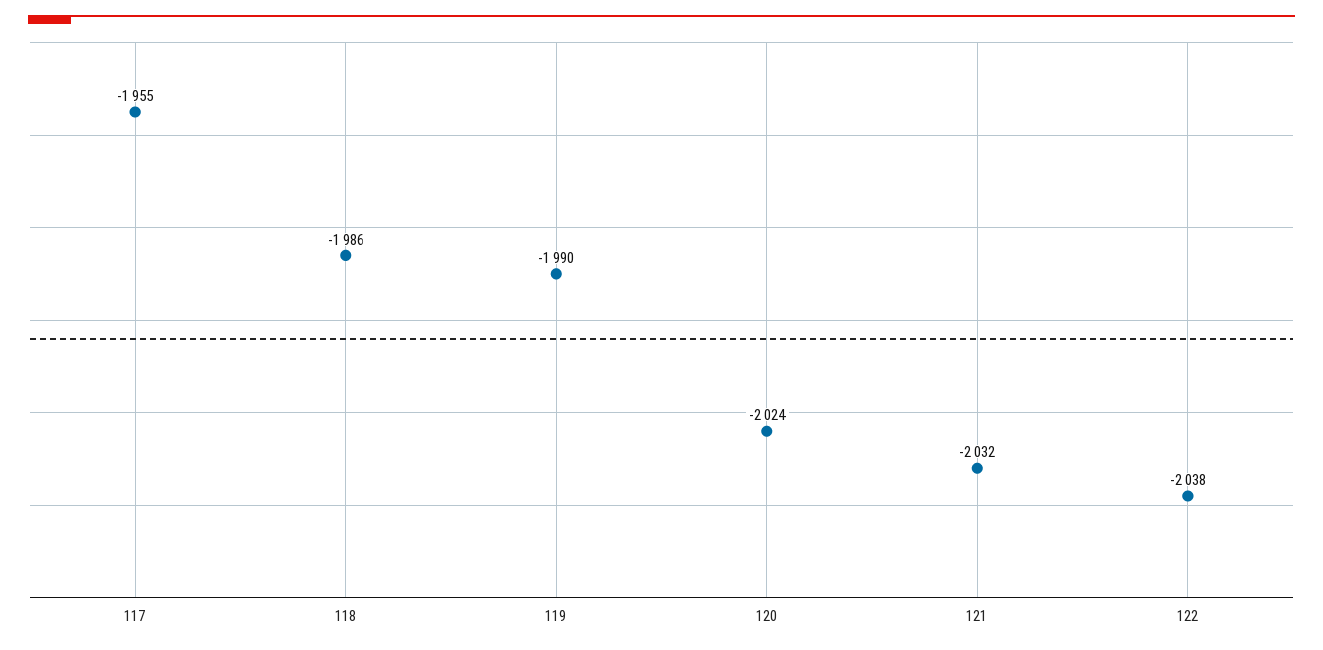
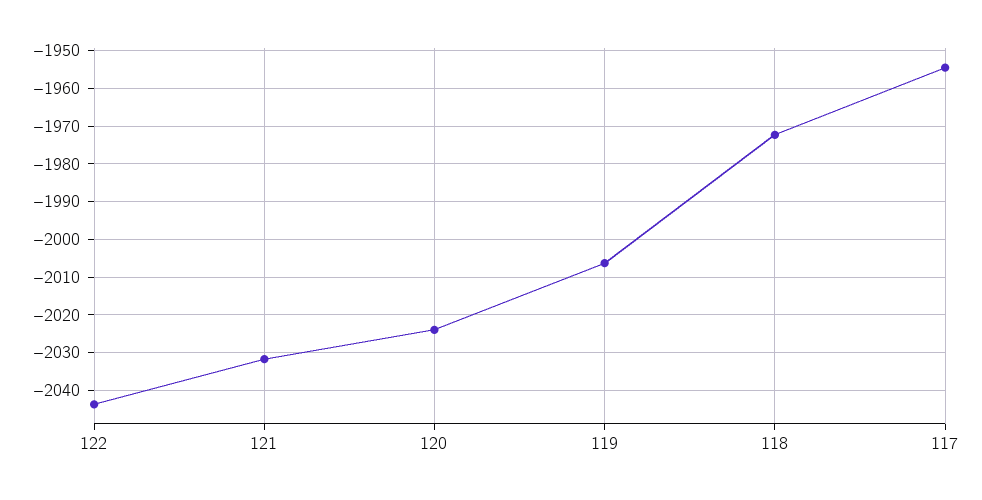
  {
    "117": -1955,
-   "118": -1986,
+   "118": -1972,
-   "119": -1990,
+   "119": -2006,
    "120": -2024,
    "121": -2032,
-   "122": -2038
+   "122": -2044
  }

